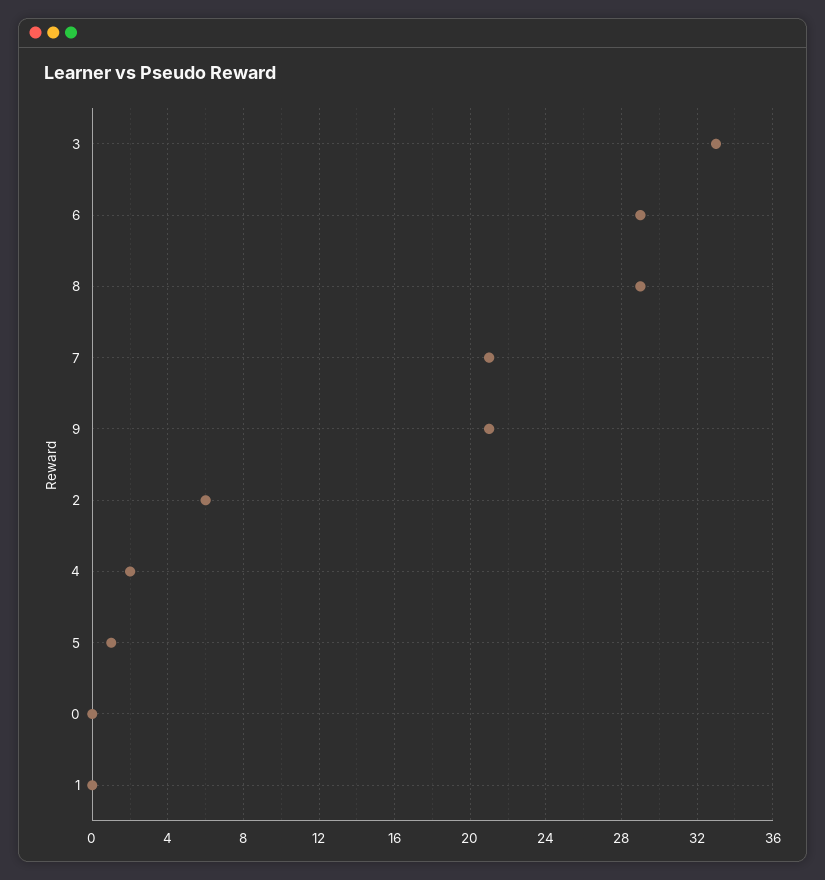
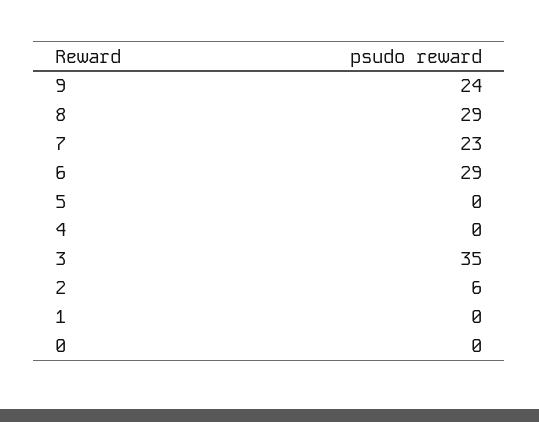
  {
-   "3": 33,
+   "3": 35,
    "6": 29,
    "8": 29,
-   "7": 21,
+   "7": 23,
-   "9": 21,
+   "9": 24,
    "2": 6,
-   "4": 2,
+   "4": 0,
-   "5": 1,
+   "5": 0,
    "0": 0,
    "1": 0
  }

